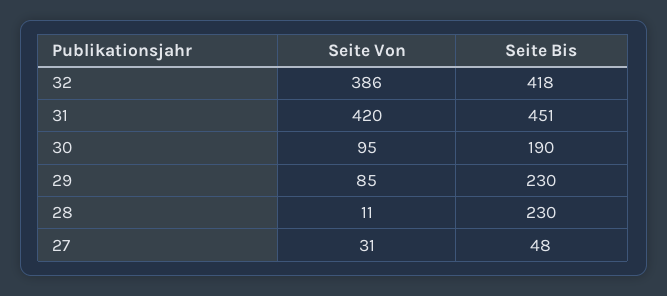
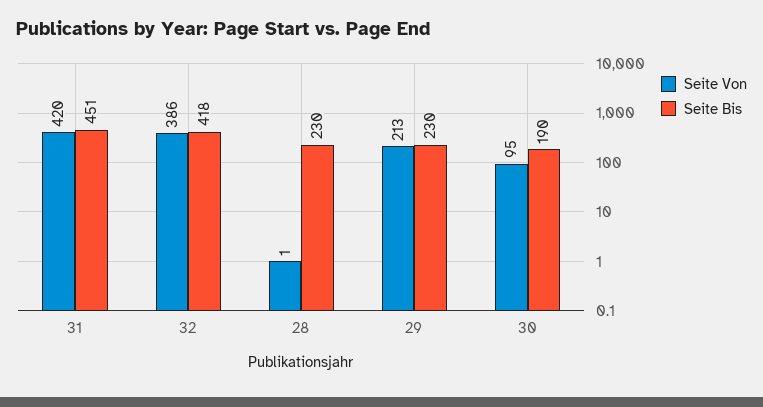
  {
    "Seite Von": {
      "32": 386,
      "31": 420,
      "30": 95,
-     "29": 85,
+     "29": 213,
-     "28": 11,
+     "28": 1
-     "27": 31
    },
    "Seite Bis": {
      "32": 418,
      "31": 451,
      "30": 190,
      "29": 230,
-     "28": 230,
+     "28": 230
-     "27": 48
    }
  }

